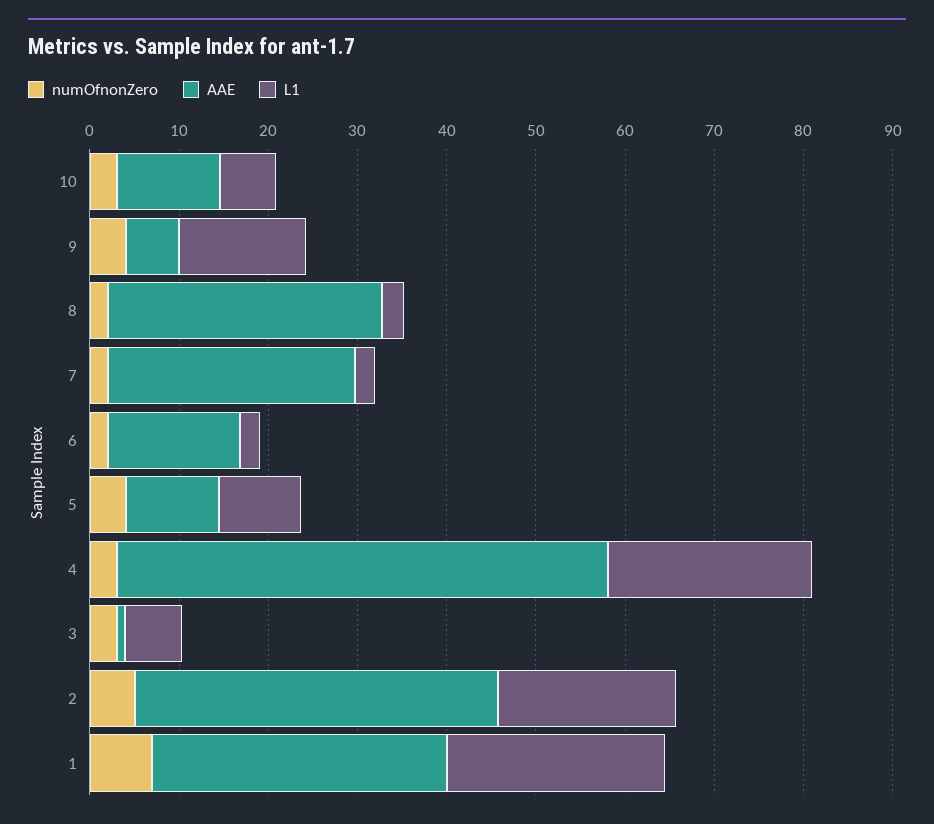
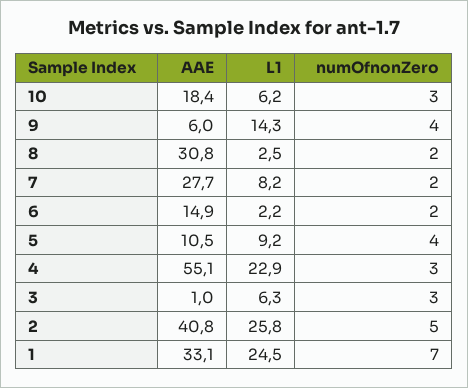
  {
    "numOfnonZero": {
      "10": 3,
      "9": 4,
      "8": 2,
      "7": 2,
      "6": 2,
      "5": 4,
      "4": 3,
      "3": 3,
      "2": 5,
      "1": 7
    },
    "AAE": {
-     "10": 12,
+     "10": 18.4,
      "9": 6,
      "8": 30.8,
      "7": 27.7,
      "6": 14.9,
      "5": 10.5,
      "4": 55.1,
      "3": 1,
      "2": 40.8,
      "1": 33.1
    },
    "L1": {
      "10": 6.2,
      "9": 14.3,
      "8": 2.5,
-     "7": 2,
+     "7": 8.2,
      "6": 2.2,
      "5": 9.2,
      "4": 22.9,
      "3": 6.3,
-     "2": 20,
+     "2": 25.8,
      "1": 24.5
    }
  }

